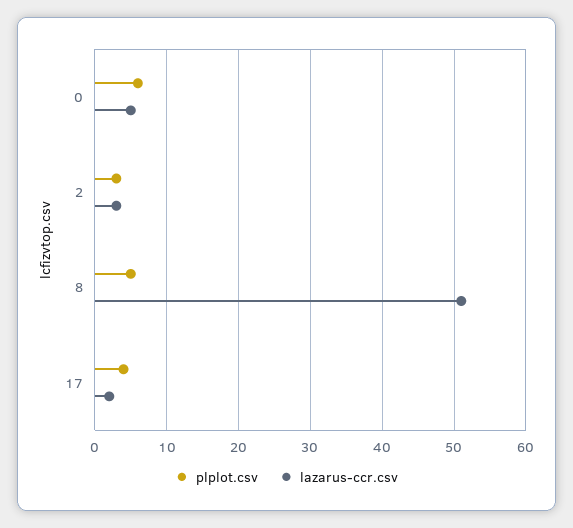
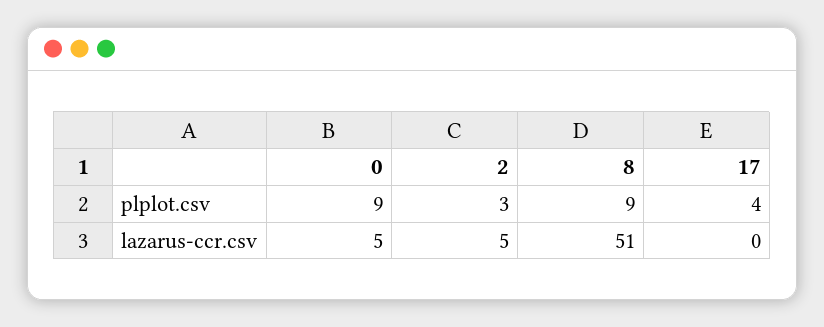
  {
    "plplot.csv": {
-     "0": 6,
+     "0": 9,
      "2": 3,
-     "8": 5,
+     "8": 9,
      "17": 4
    },
    "lazarus-ccr.csv": {
      "0": 5,
-     "2": 3,
+     "2": 5,
      "8": 51,
-     "17": 2
+     "17": 0
    }
  }

